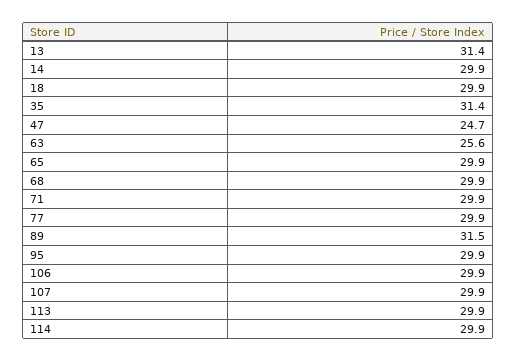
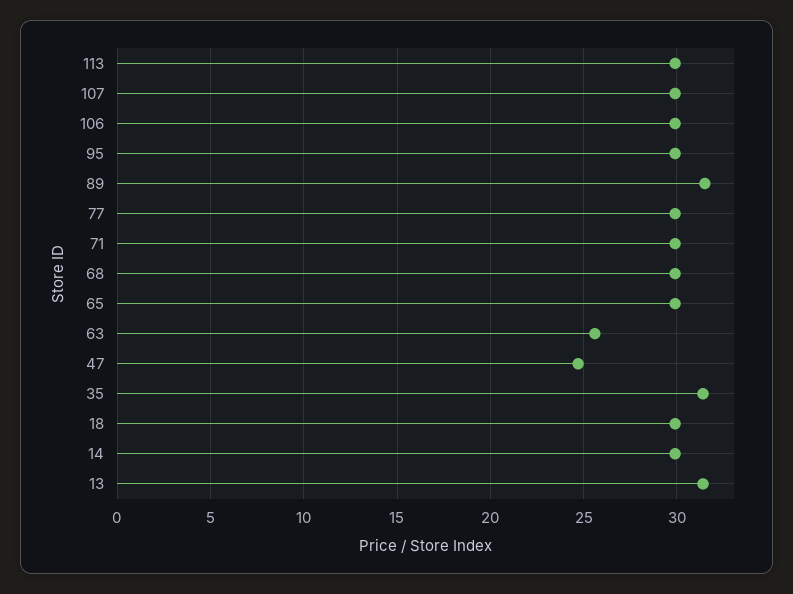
  {
    "13": 31.4,
    "14": 29.9,
    "18": 29.9,
    "35": 31.4,
    "47": 24.7,
    "63": 25.6,
    "65": 29.9,
    "68": 29.9,
    "71": 29.9,
    "77": 29.9,
    "89": 31.5,
    "95": 29.9,
    "106": 29.9,
    "107": 29.9,
-   "113": 29.9,
+   "113": 29.9
-   "114": 29.9
  }

